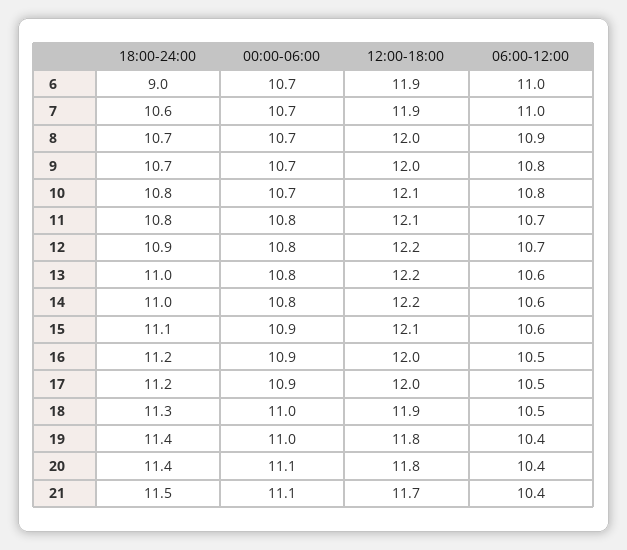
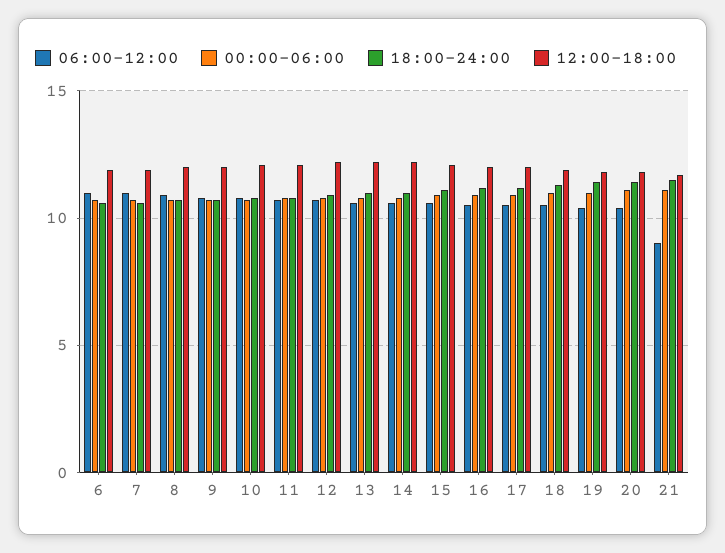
  {
    "18:00-24:00": {
-     "6": 9,
+     "6": 10.5,
      "7": 10.6,
      "8": 10.7,
      "9": 10.7,
      "10": 10.8,
      "11": 10.8,
      "12": 10.9,
      "13": 11,
      "14": 11,
      "15": 11.1,
      "16": 11.2,
      "17": 11.2,
      "18": 11.3,
      "19": 11.4,
      "20": 11.4,
      "21": 11.5
    },
    "00:00-06:00": {
      "6": 10.7,
      "7": 10.7,
      "8": 10.7,
      "9": 10.7,
      "10": 10.7,
      "11": 10.8,
      "12": 10.8,
      "13": 10.8,
      "14": 10.8,
      "15": 10.9,
      "16": 10.9,
      "17": 10.9,
      "18": 11,
      "19": 11,
      "20": 11.1,
      "21": 11.1
    },
    "12:00-18:00": {
      "6": 11.9,
      "7": 11.9,
      "8": 12,
      "9": 12,
      "10": 12.1,
      "11": 12.1,
      "12": 12.2,
      "13": 12.2,
      "14": 12.2,
      "15": 12.1,
      "16": 12,
      "17": 12,
      "18": 11.9,
      "19": 11.8,
      "20": 11.8,
      "21": 11.7
    },
    "06:00-12:00": {
      "6": 11,
      "7": 11,
      "8": 10.9,
      "9": 10.8,
      "10": 10.8,
      "11": 10.7,
      "12": 10.7,
      "13": 10.6,
      "14": 10.6,
      "15": 10.6,
      "16": 10.5,
      "17": 10.5,
      "18": 10.5,
      "19": 10.4,
      "20": 10.4,
-     "21": 10.4
+     "21": 9
    }
  }

